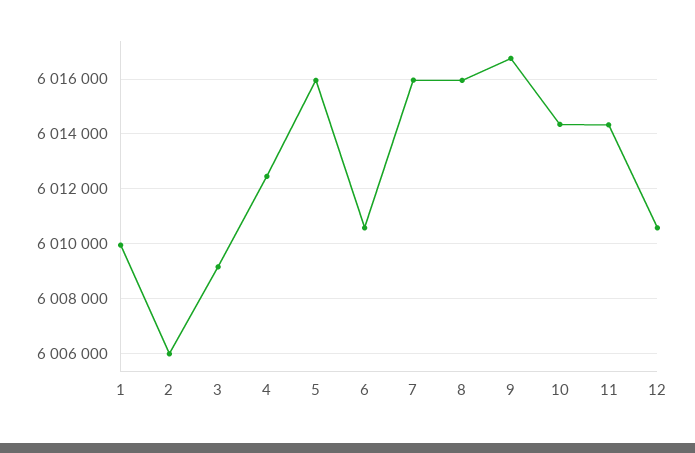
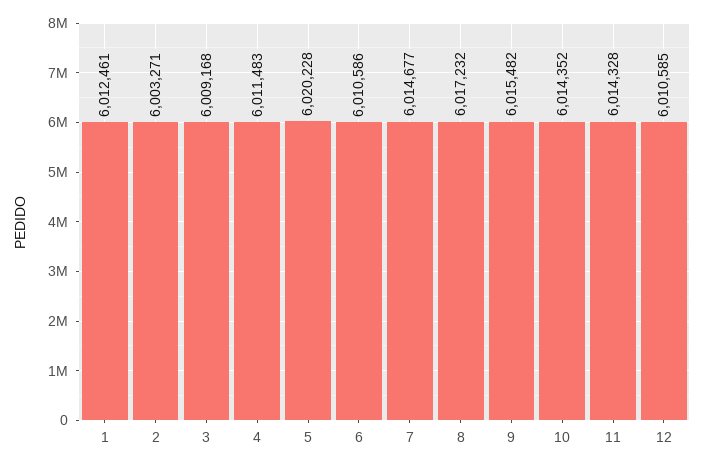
  {
-   "1": 6010000,
+   "1": 6012461,
-   "2": 6006000,
+   "2": 6003271,
    "3": 6009168,
-   "4": 6012500,
+   "4": 6011483,
-   "5": 6016000,
+   "5": 6020228,
    "6": 6010586,
-   "7": 6016000,
+   "7": 6014677,
-   "8": 6016000,
+   "8": 6017232,
-   "9": 6016750,
+   "9": 6015482,
    "10": 6014352,
    "11": 6014328,
    "12": 6010585
  }

